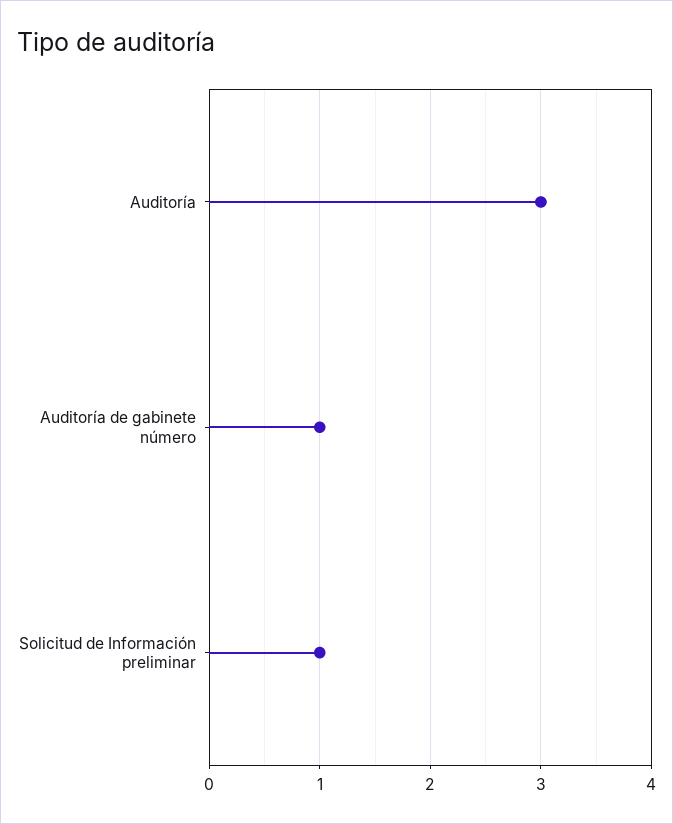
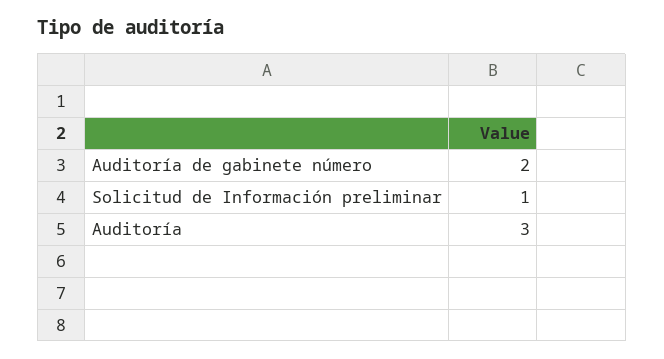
  {
    "Auditoría": 3,
-   "Auditoría de gabinete número": 1,
+   "Auditoría de gabinete número": 2,
    "Solicitud de Información preliminar": 1
  }

